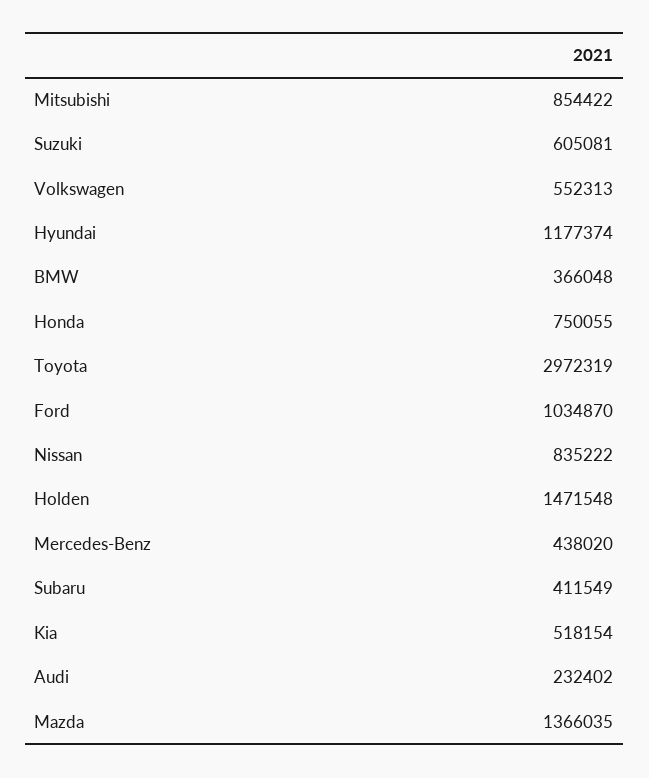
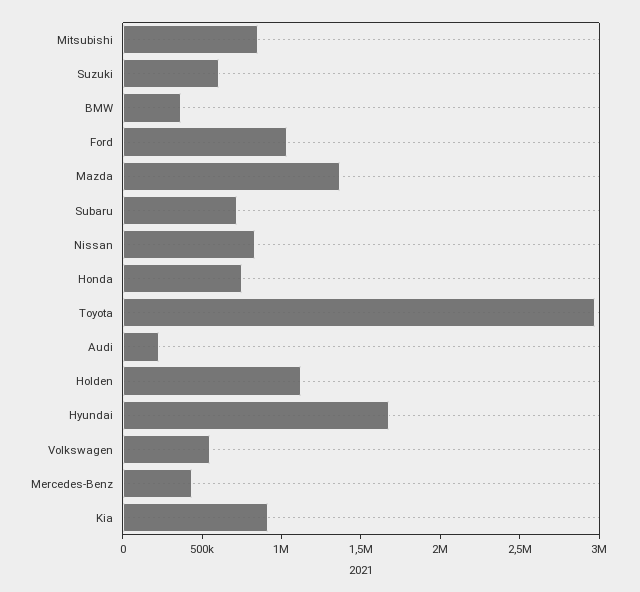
  {
    "Mitsubishi": 854422,
    "Suzuki": 605081,
    "Volkswagen": 552313,
-   "Hyundai": 1177374,
+   "Hyundai": 1700000,
    "BMW": 366048,
    "Honda": 750055,
    "Toyota": 2972319,
    "Ford": 1034870,
    "Nissan": 835222,
-   "Holden": 1471548,
+   "Holden": 1100000,
    "Mercedes-Benz": 438020,
-   "Subaru": 411549,
+   "Subaru": 700000,
-   "Kia": 518154,
+   "Kia": 900000,
    "Audi": 232402,
    "Mazda": 1366035
  }

